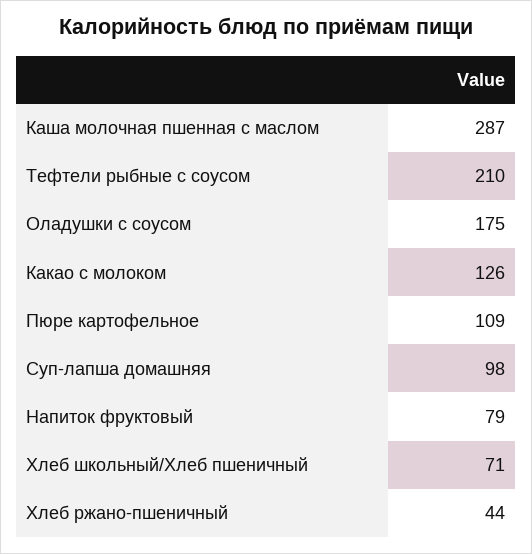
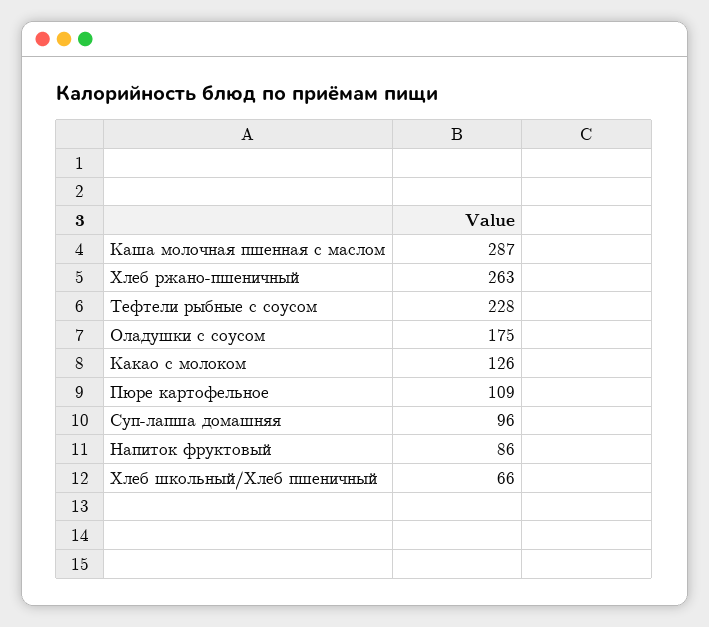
  {
    "Каша молочная пшенная с маслом": 287,
-   "Тефтели рыбные с соусом": 210,
+   "Тефтели рыбные с соусом": 228,
    "Оладушки с соусом": 175,
    "Какао с молоком": 126,
    "Пюре картофельное": 109,
-   "Суп-лапша домашняя": 98,
+   "Суп-лапша домашняя": 96,
-   "Напиток фруктовый": 79,
+   "Напиток фруктовый": 86,
-   "Хлеб школьный/Хлеб пшеничный": 71,
+   "Хлеб школьный/Хлеб пшеничный": 66,
-   "Хлеб ржано-пшеничный": 44
+   "Хлеб ржано-пшеничный": 263
  }

